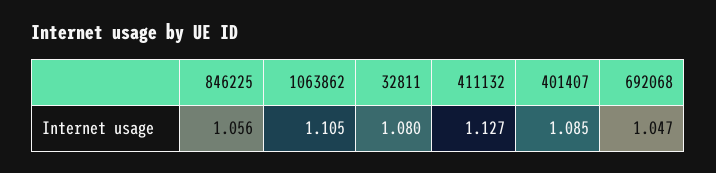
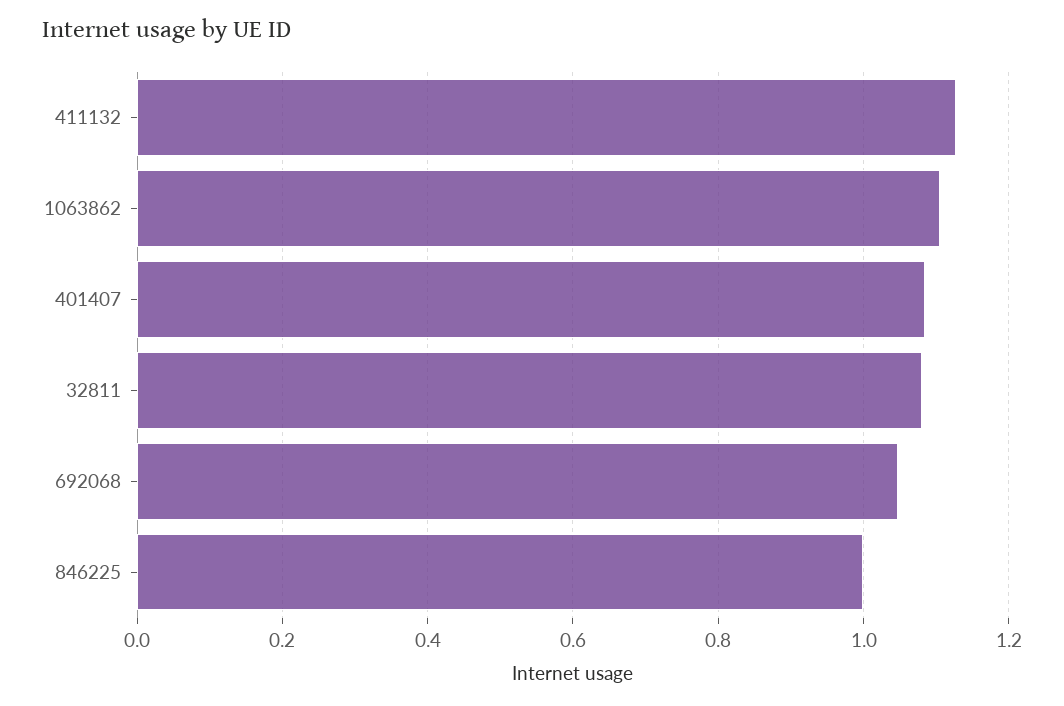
  {
-   "846225": 1.056,
+   "846225": 1,
    "1063862": 1.105,
    "32811": 1.08,
    "411132": 1.127,
    "401407": 1.085,
    "692068": 1.047
  }

